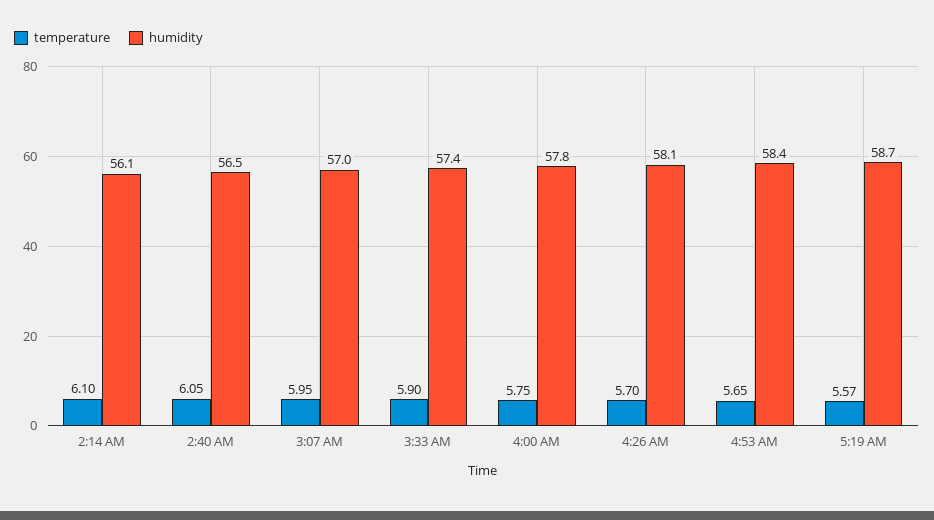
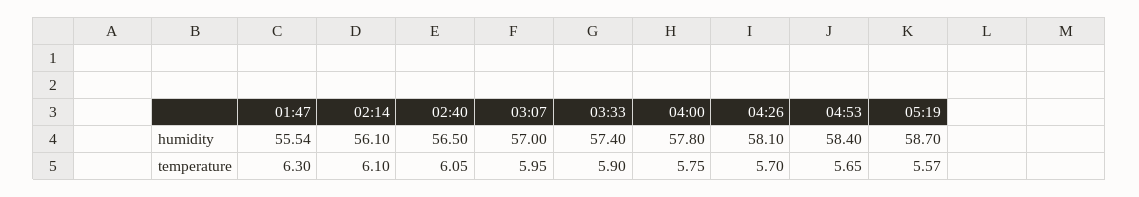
  {
    "temperature": {
      "2:14 AM": 6.1,
      "2:40 AM": 6.05,
      "3:07 AM": 5.95,
      "3:33 AM": 5.9,
      "4:00 AM": 5.75,
      "4:26 AM": 5.7,
      "4:53 AM": 5.65,
-     "5:19 AM": 5.57
+     "5:19 AM": 5.57,
+     "01:47": 6.3
    },
    "humidity": {
      "2:14 AM": 56.1,
      "2:40 AM": 56.5,
      "3:07 AM": 57,
      "3:33 AM": 57.4,
      "4:00 AM": 57.8,
      "4:26 AM": 58.1,
      "4:53 AM": 58.4,
-     "5:19 AM": 58.7
+     "5:19 AM": 58.7,
+     "01:47": 55.54
    }
  }

